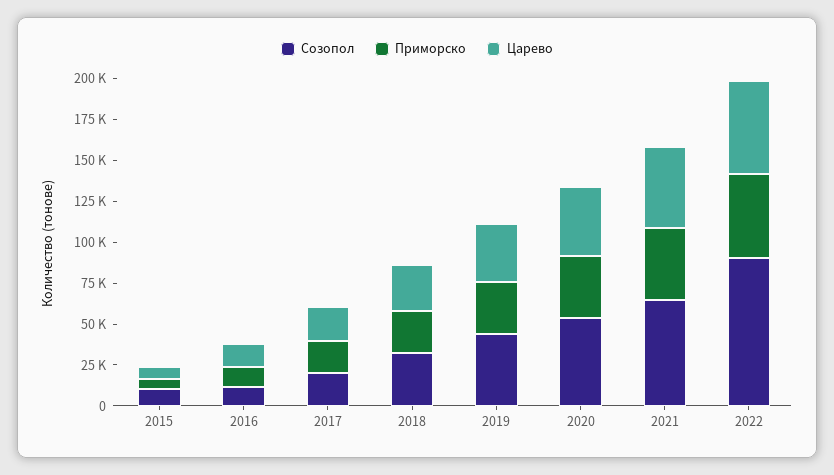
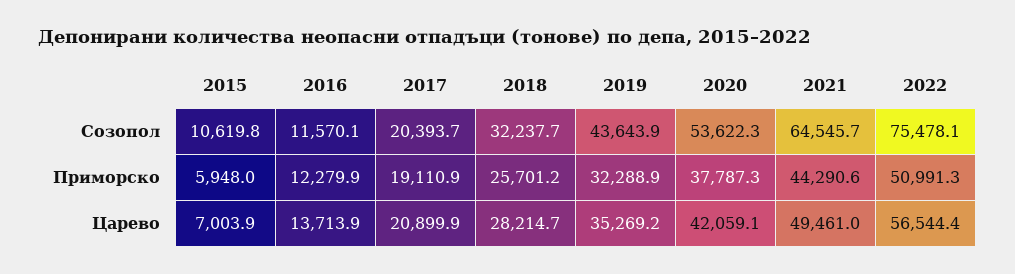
  {
    "Созопол": {
      "2015": 10619.8,
      "2016": 11570.1,
      "2017": 20393.7,
      "2018": 32237.7,
      "2019": 43643.9,
      "2020": 53622.3,
      "2021": 64545.7,
-     "2022": 90000
+     "2022": 75478.1
    },
    "Приморско": {
      "2015": 5948,
      "2016": 12279.9,
      "2017": 19110.9,
      "2018": 25701.2,
      "2019": 32288.9,
      "2020": 37787.3,
      "2021": 44290.6,
      "2022": 50991.3
    },
    "Царево": {
      "2015": 7003.9,
      "2016": 13713.9,
      "2017": 20899.9,
      "2018": 28214.7,
      "2019": 35269.2,
      "2020": 42059.1,
      "2021": 49461,
      "2022": 56544.4
    }
  }

